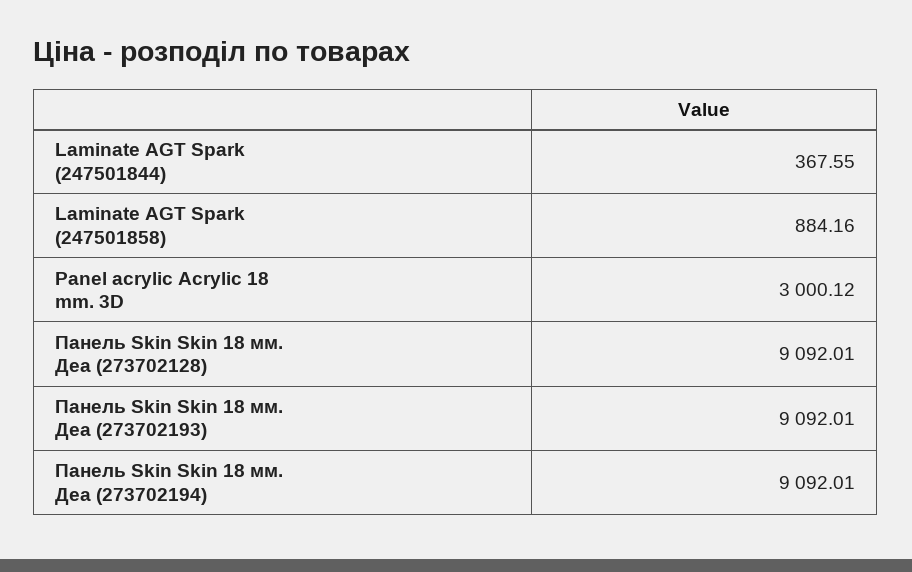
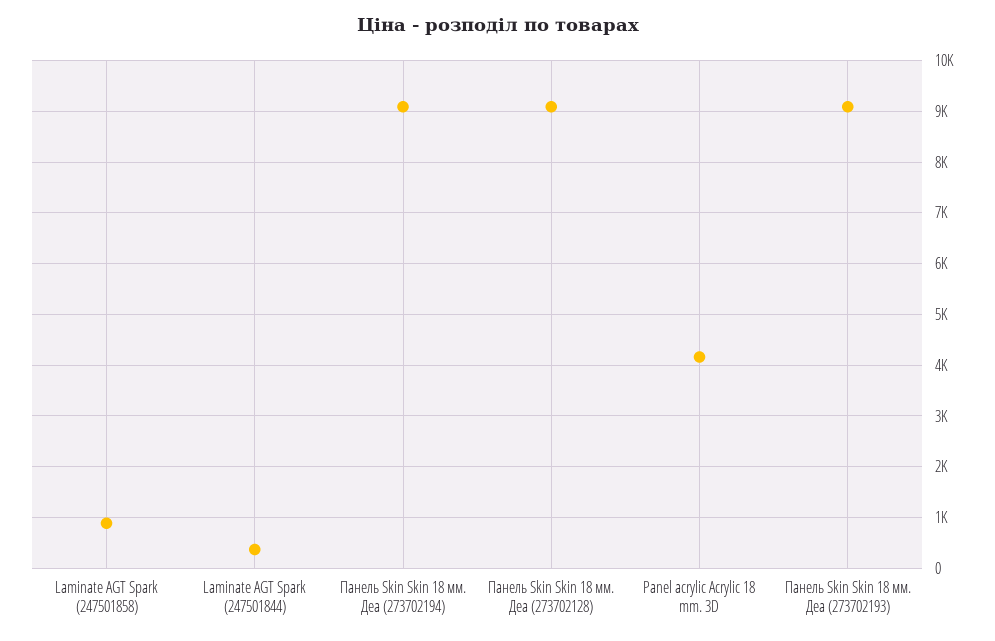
  {
    "Laminate AGT Spark (247501844)": 367.55,
    "Laminate AGT Spark (247501858)": 884.16,
-   "Panel acrylic Acrylic 18 mm. 3D": 3000.12,
+   "Panel acrylic Acrylic 18 mm. 3D": 4200,
    "Панель Skin Skin 18 мм. Деа (273702128)": 9092.01,
    "Панель Skin Skin 18 мм. Деа (273702193)": 9092.01,
    "Панель Skin Skin 18 мм. Деа (273702194)": 9092.01
  }

